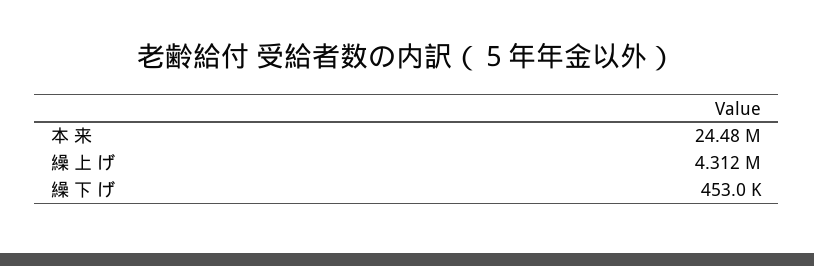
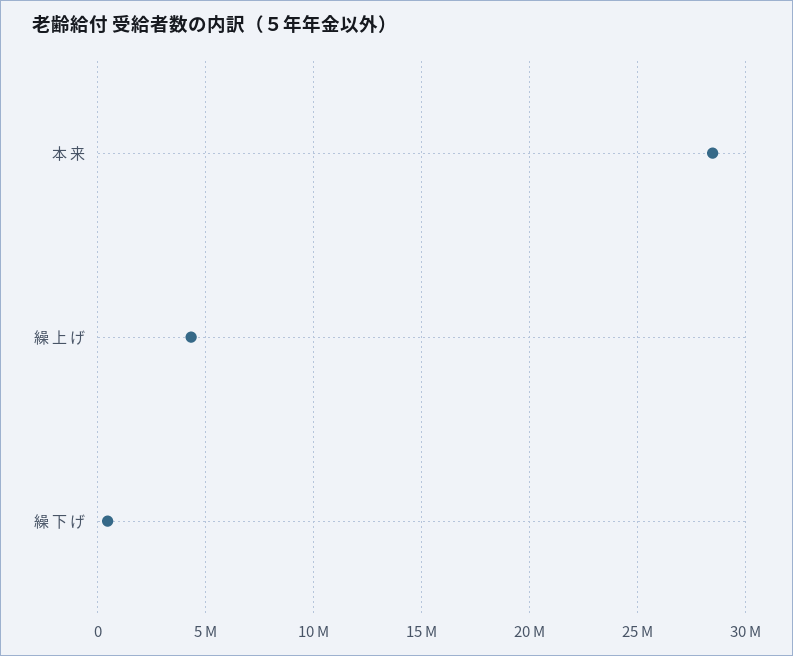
  {
-   "本 来": 24480000,
+   "本 来": 28500000,
    "繰 上 げ": 4312000,
    "繰 下 げ": 453000
  }

